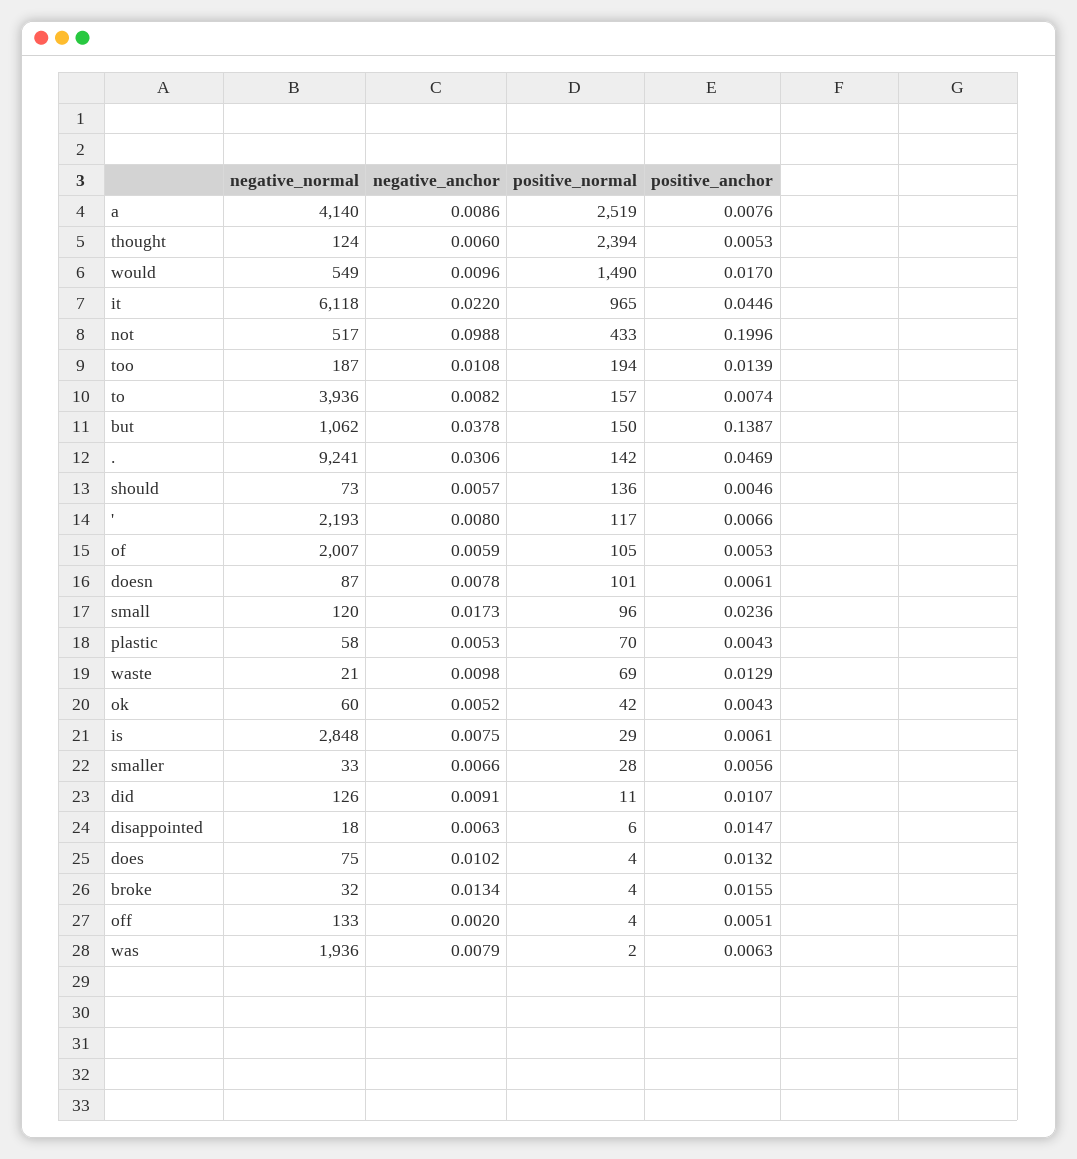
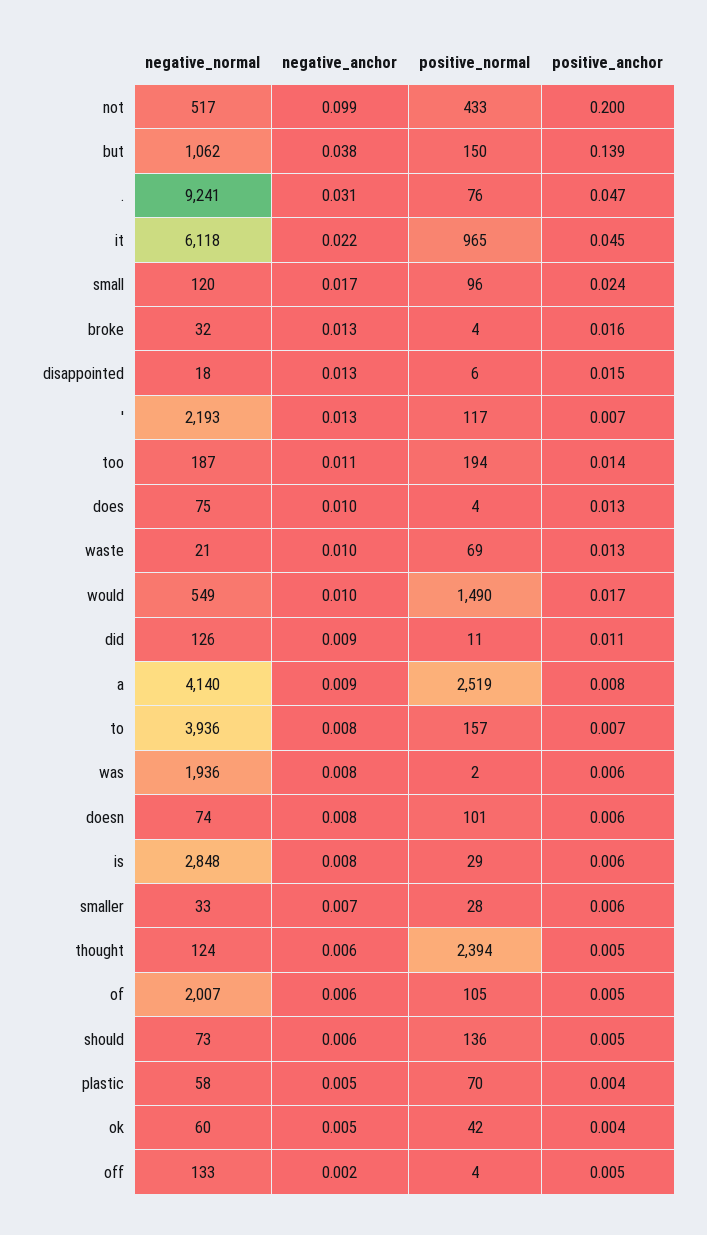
  {
    "negative_normal": {
      "a": 4140,
      "thought": 124,
      "would": 549,
      "it": 6118,
      "not": 517,
      "too": 187,
      "to": 3936,
      "but": 1062,
      ".": 9241,
      "should": 73,
      "'": 2193,
      "of": 2007,
-     "doesn": 87,
+     "doesn": 74,
      "small": 120,
      "plastic": 58,
      "waste": 21,
      "ok": 60,
      "is": 2848,
      "smaller": 33,
      "did": 126,
      "disappointed": 18,
      "does": 75,
      "broke": 32,
      "off": 133,
      "was": 1936
    },
    "negative_anchor": {
      "a": 0.0086,
      "thought": 0.006,
      "would": 0.0096,
      "it": 0.022,
      "not": 0.0988,
      "too": 0.0108,
      "to": 0.0082,
      "but": 0.0378,
      ".": 0.0306,
      "should": 0.0057,
-     "'": 0.008,
+     "'": 0.013,
      "of": 0.0059,
      "doesn": 0.0078,
      "small": 0.0173,
      "plastic": 0.0053,
      "waste": 0.0098,
      "ok": 0.0052,
      "is": 0.0075,
      "smaller": 0.0066,
      "did": 0.0091,
-     "disappointed": 0.0063,
+     "disappointed": 0.013,
      "does": 0.0102,
      "broke": 0.0134,
      "off": 0.002,
      "was": 0.0079
    },
    "positive_normal": {
      "a": 2519,
      "thought": 2394,
      "would": 1490,
      "it": 965,
      "not": 433,
      "too": 194,
      "to": 157,
      "but": 150,
-     ".": 142,
+     ".": 76,
      "should": 136,
      "'": 117,
      "of": 105,
      "doesn": 101,
      "small": 96,
      "plastic": 70,
      "waste": 69,
      "ok": 42,
      "is": 29,
      "smaller": 28,
      "did": 11,
      "disappointed": 6,
      "does": 4,
      "broke": 4,
      "off": 4,
      "was": 2
    },
    "positive_anchor": {
      "a": 0.0076,
      "thought": 0.0053,
      "would": 0.017,
      "it": 0.0446,
      "not": 0.1996,
      "too": 0.0139,
      "to": 0.0074,
      "but": 0.1387,
      ".": 0.0469,
      "should": 0.0046,
      "'": 0.0066,
      "of": 0.0053,
      "doesn": 0.0061,
      "small": 0.0236,
      "plastic": 0.0043,
      "waste": 0.0129,
      "ok": 0.0043,
      "is": 0.0061,
      "smaller": 0.0056,
      "did": 0.0107,
      "disappointed": 0.0147,
      "does": 0.0132,
      "broke": 0.0155,
      "off": 0.0051,
      "was": 0.0063
    }
  }

